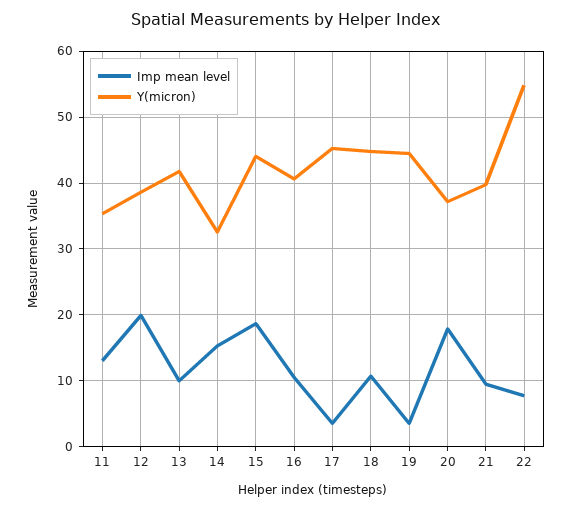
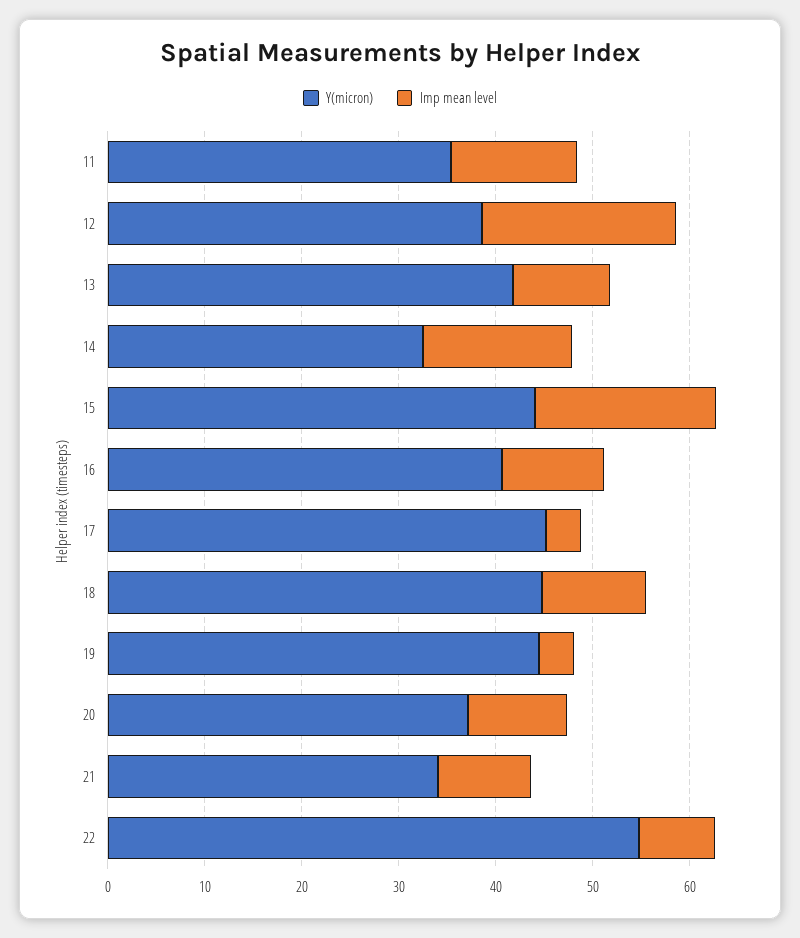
  {
    "Imp mean level": {
      "11": 13,
      "12": 20,
      "13": 10,
      "14": 15,
      "15": 19,
      "16": 11,
      "17": 4,
      "18": 11,
      "19": 4,
-     "20": 18,
+     "20": 10,
      "21": 10,
      "22": 8
    },
    "Y(micron)": {
      "11": 35,
      "12": 39,
      "13": 42,
      "14": 33,
      "15": 44,
      "16": 41,
      "17": 45,
      "18": 45,
      "19": 44,
      "20": 37,
-     "21": 40,
+     "21": 34,
      "22": 55
    }
  }

